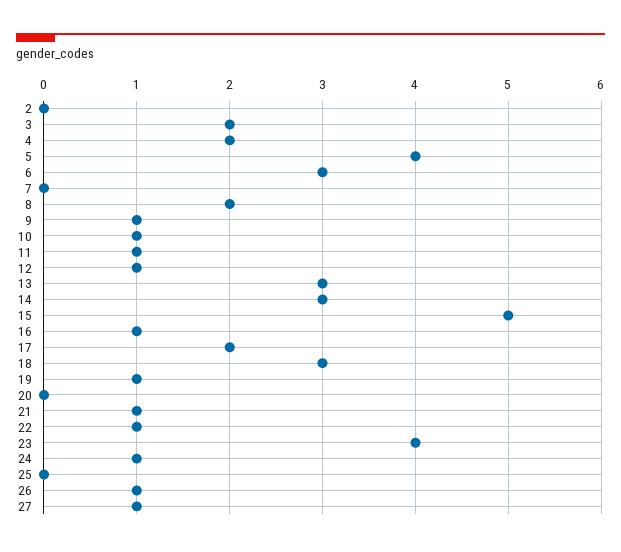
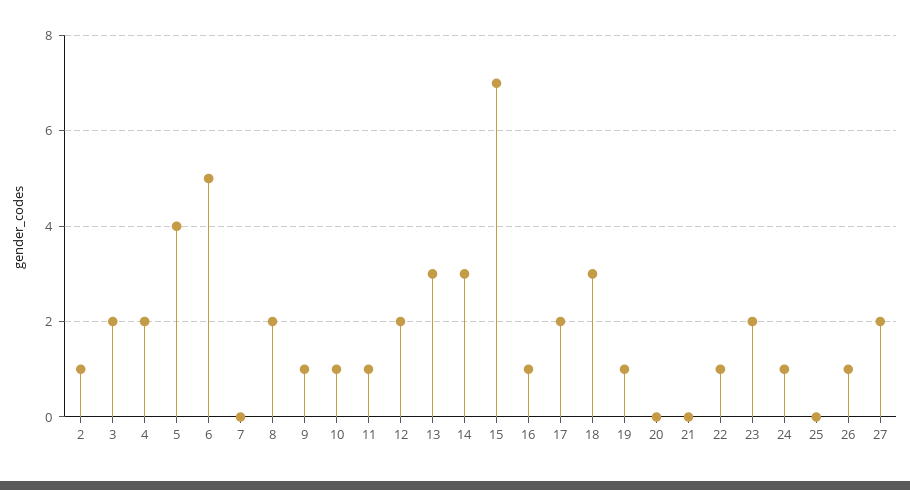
  {
-   "2": 0,
+   "2": 1,
    "3": 2,
    "4": 2,
    "5": 4,
-   "6": 3,
+   "6": 5,
    "7": 0,
    "8": 2,
    "9": 1,
    "10": 1,
    "11": 1,
-   "12": 1,
+   "12": 2,
    "13": 3,
    "14": 3,
-   "15": 5,
+   "15": 7,
    "16": 1,
    "17": 2,
    "18": 3,
    "19": 1,
    "20": 0,
-   "21": 1,
+   "21": 0,
    "22": 1,
-   "23": 4,
+   "23": 2,
    "24": 1,
    "25": 0,
    "26": 1,
-   "27": 1
+   "27": 2
  }

